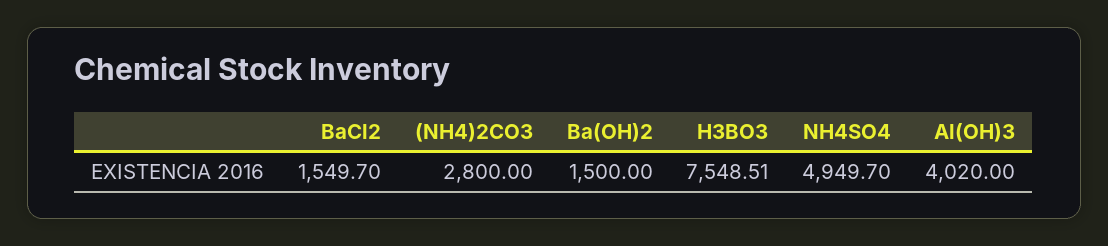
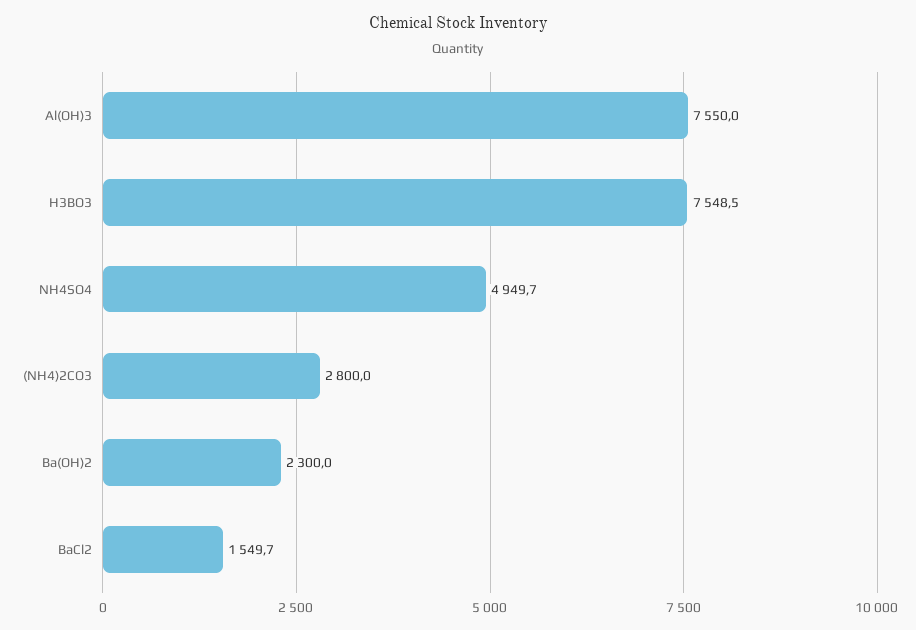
  {
    "BaCl2": 1549.7,
    "(NH4)2CO3": 2800,
-   "Ba(OH)2": 1500,
+   "Ba(OH)2": 2300,
    "H3BO3": 7548.51,
    "NH4SO4": 4949.7,
-   "Al(OH)3": 4020
+   "Al(OH)3": 7550
  }

